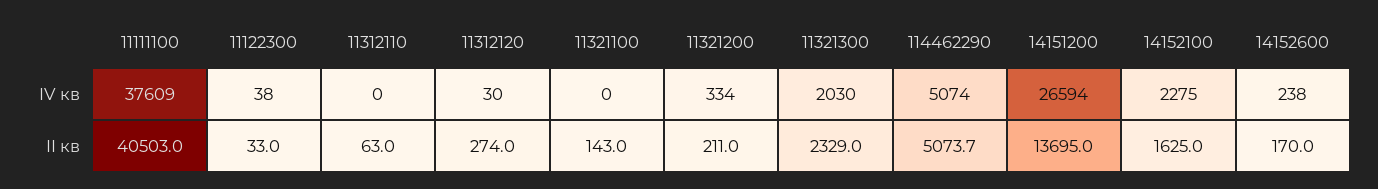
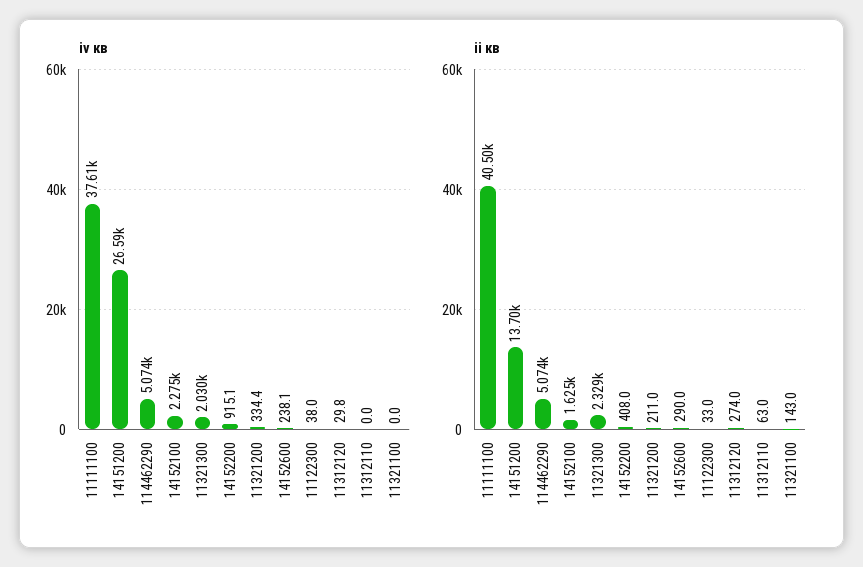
  {
    "IV кв": {
      "11111100": 37609,
      "11122300": 38,
      "11312110": 0,
      "11312120": 29.8,
      "11321100": 0,
      "11321200": 334.4,
      "11321300": 2030,
      "114462290": 5074,
      "14151200": 26594,
      "14152100": 2275,
-     "14152600": 238.1
+     "14152600": 238.1,
+     "14152200": 915.1
    },
    "II кв": {
      "11111100": 40503,
      "11122300": 33,
      "11312110": 63,
      "11312120": 274,
      "11321100": 143,
      "11321200": 211,
      "11321300": 2329,
      "114462290": 5073.7,
      "14151200": 13695,
      "14152100": 1625,
-     "14152600": 170
+     "14152600": 290,
+     "14152200": 408
    }
  }

